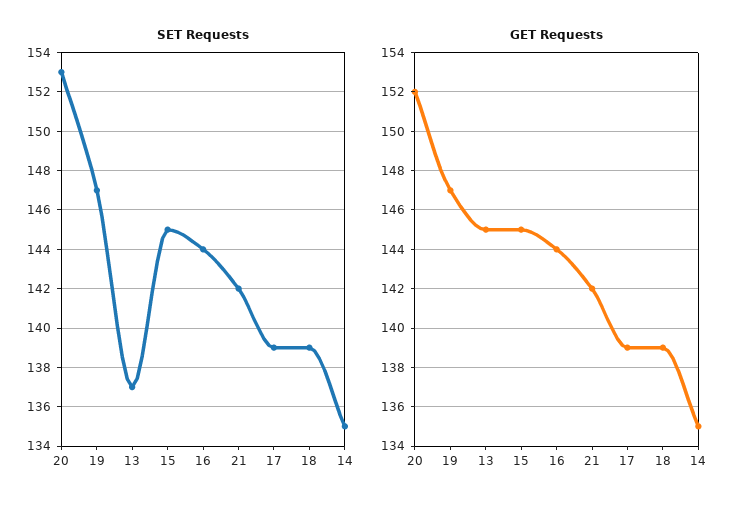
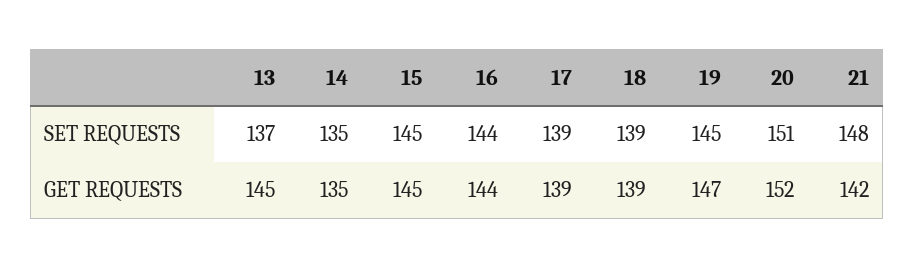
  {
    "SET Requests": {
-     "20": 153,
+     "20": 151,
-     "19": 147,
+     "19": 145,
      "13": 137,
      "15": 145,
      "16": 144,
-     "21": 142,
+     "21": 148,
      "17": 139,
      "18": 139,
      "14": 135
    },
    "GET Requests": {
      "20": 152,
      "19": 147,
      "13": 145,
      "15": 145,
      "16": 144,
      "21": 142,
      "17": 139,
      "18": 139,
      "14": 135
    }
  }

